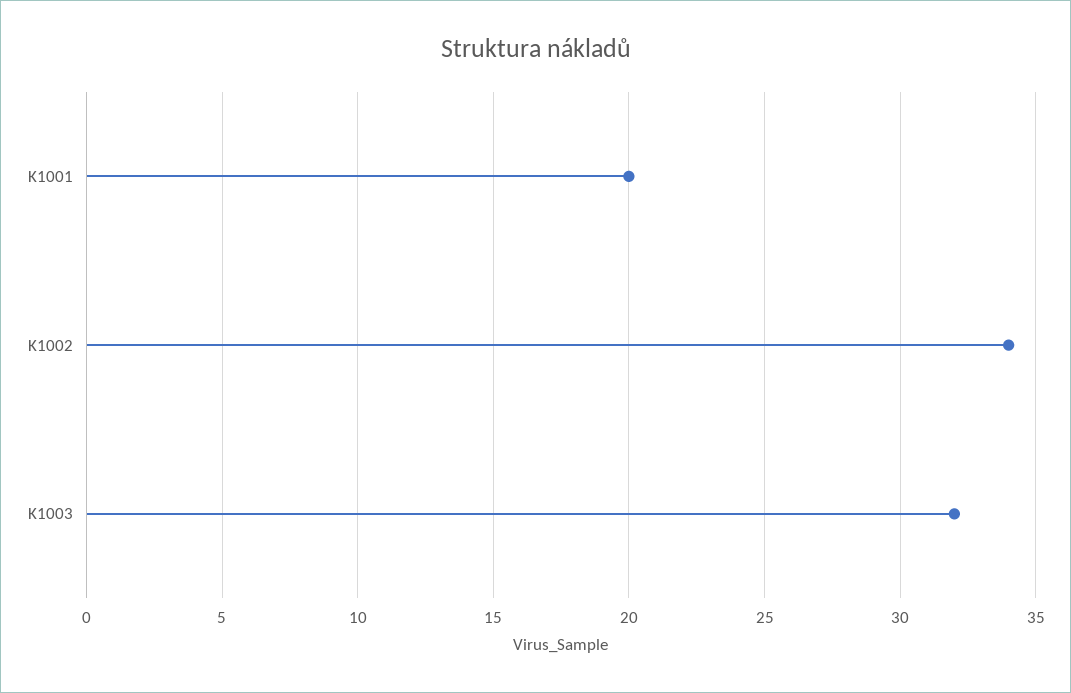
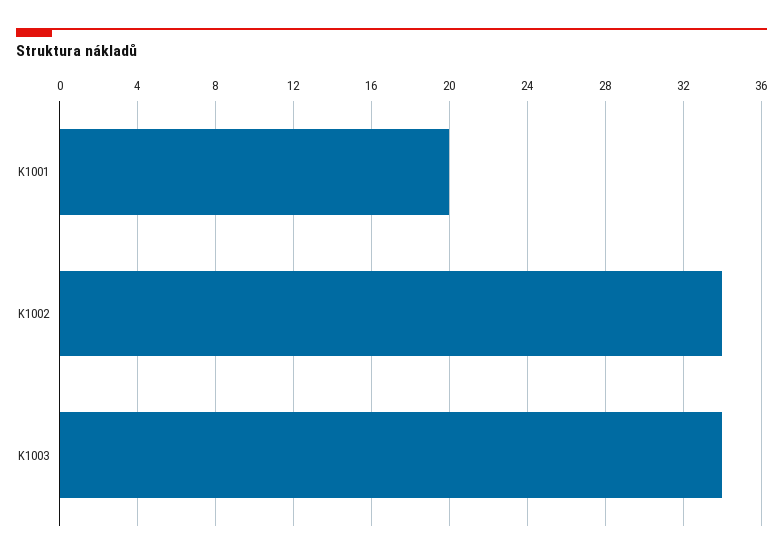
  {
    "K1001": 20,
    "K1002": 34,
-   "K1003": 32
+   "K1003": 34
  }

